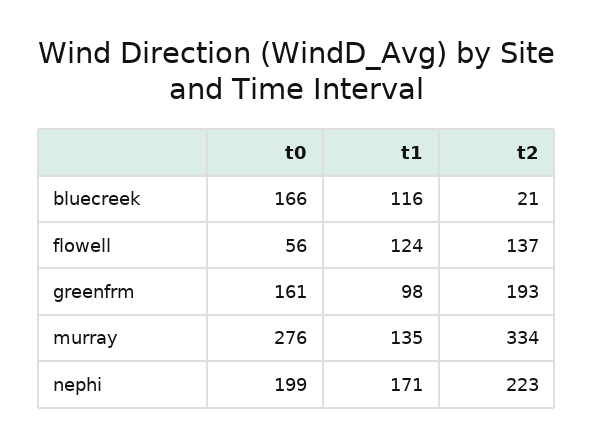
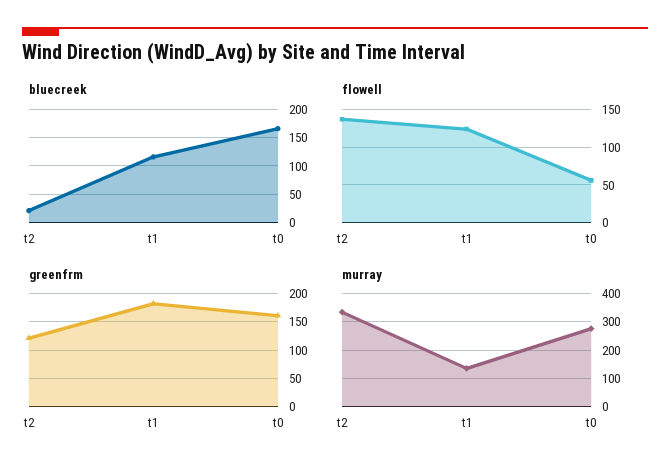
  {
    "bluecreek": {
      "t0": 166,
      "t1": 116,
      "t2": 21
    },
    "flowell": {
      "t0": 56,
      "t1": 124,
      "t2": 137
    },
    "greenfrm": {
      "t0": 161,
-     "t1": 98,
+     "t1": 175,
-     "t2": 193
+     "t2": 125
    },
    "murray": {
      "t0": 276,
      "t1": 135,
      "t2": 334
-   },
+   }
-   "nephi": {
-     "t0": 199,
-     "t1": 171,
-     "t2": 223
-   }
  }

